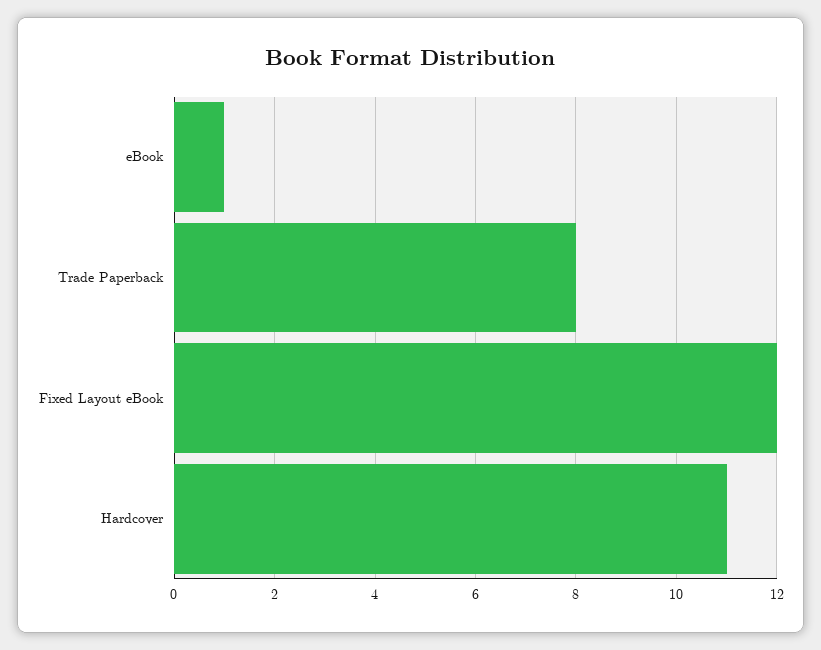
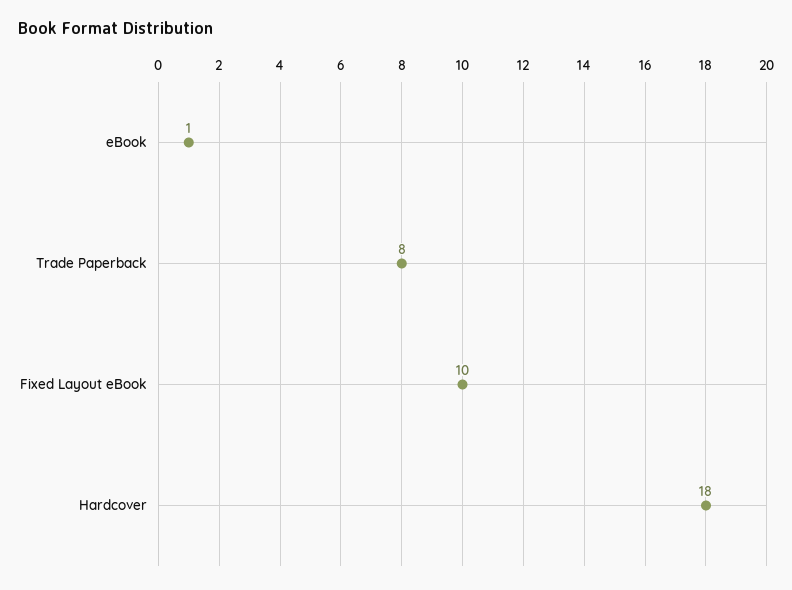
  {
    "eBook": 1,
    "Trade Paperback": 8,
-   "Fixed Layout eBook": 12,
+   "Fixed Layout eBook": 10,
-   "Hardcover": 11
+   "Hardcover": 18
  }

